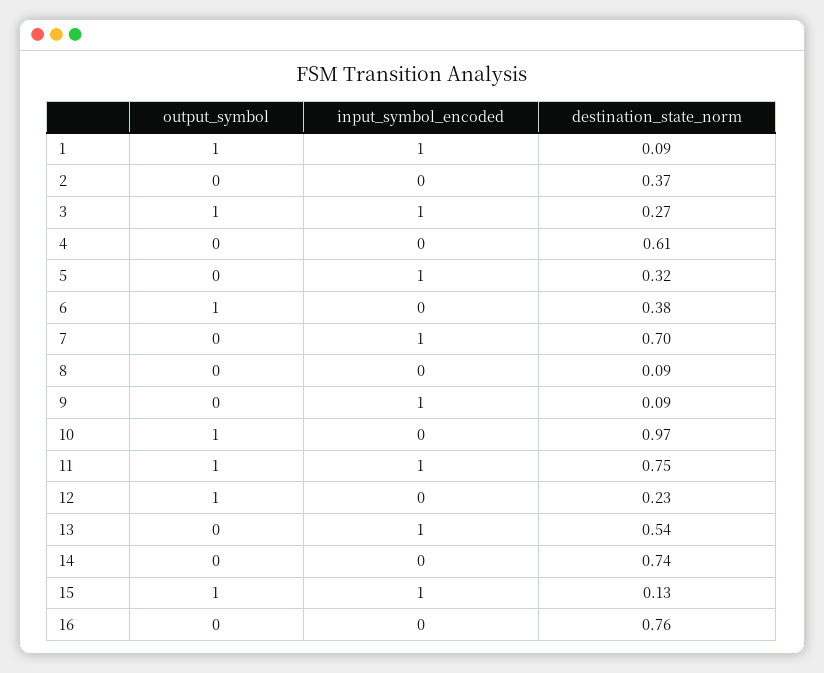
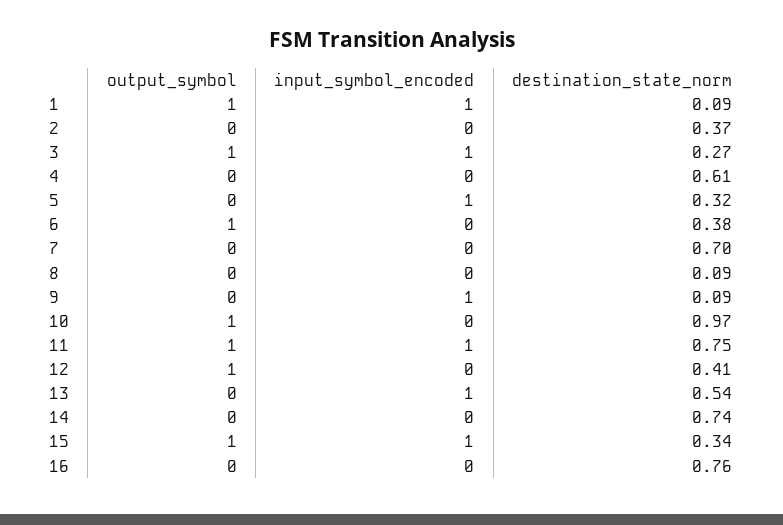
  {
    "output_symbol": {
      "1": 1,
      "2": 0,
      "3": 1,
      "4": 0,
      "5": 0,
      "6": 1,
      "7": 0,
      "8": 0,
      "9": 0,
      "10": 1,
      "11": 1,
      "12": 1,
      "13": 0,
      "14": 0,
      "15": 1,
      "16": 0
    },
    "input_symbol_encoded": {
      "1": 1,
      "2": 0,
      "3": 1,
      "4": 0,
      "5": 1,
      "6": 0,
-     "7": 1,
+     "7": 0,
      "8": 0,
      "9": 1,
      "10": 0,
      "11": 1,
      "12": 0,
      "13": 1,
      "14": 0,
      "15": 1,
      "16": 0
    },
    "destination_state_norm": {
      "1": 0.09,
      "2": 0.37,
      "3": 0.27,
      "4": 0.61,
      "5": 0.32,
      "6": 0.38,
      "7": 0.7,
      "8": 0.09,
      "9": 0.09,
      "10": 0.97,
      "11": 0.75,
-     "12": 0.23,
+     "12": 0.41,
      "13": 0.54,
      "14": 0.74,
-     "15": 0.13,
+     "15": 0.34,
      "16": 0.76
    }
  }

